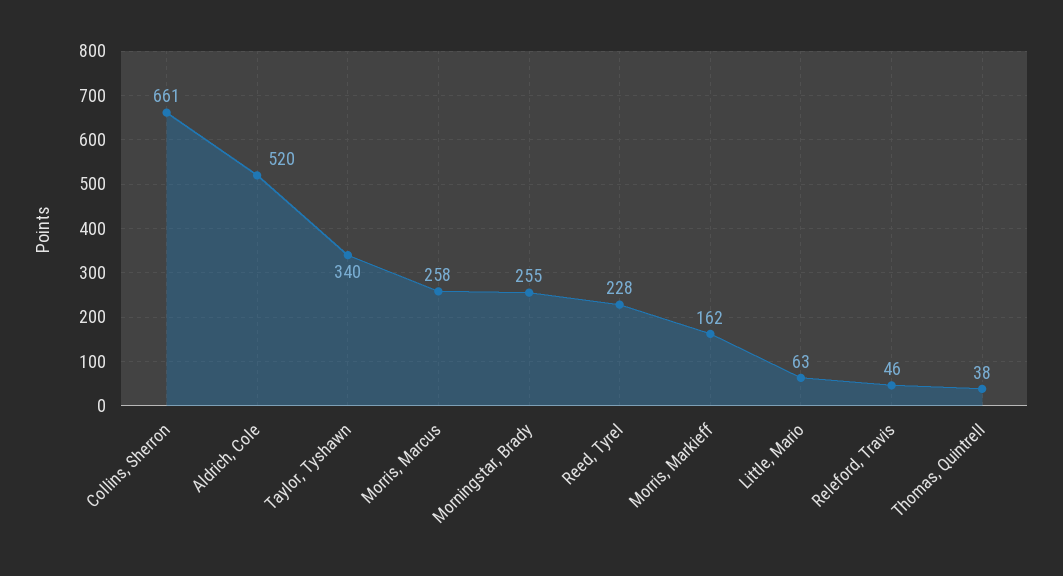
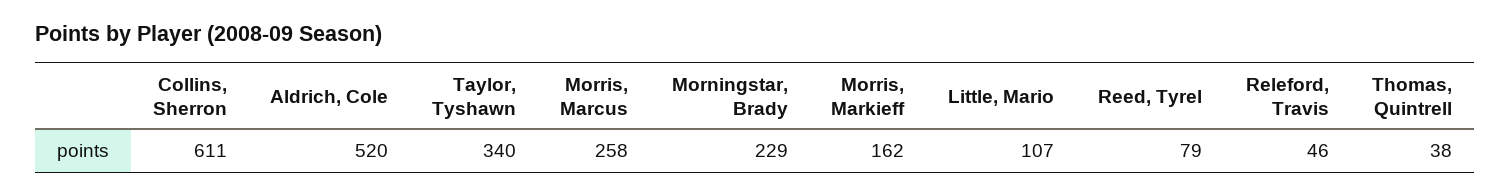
  {
-   "Collins, Sherron": 661,
+   "Collins, Sherron": 611,
    "Aldrich, Cole": 520,
    "Taylor, Tyshawn": 340,
    "Morris, Marcus": 258,
-   "Morningstar, Brady": 255,
+   "Morningstar, Brady": 229,
-   "Reed, Tyrel": 228,
+   "Reed, Tyrel": 79,
    "Morris, Markieff": 162,
-   "Little, Mario": 63,
+   "Little, Mario": 107,
    "Releford, Travis": 46,
    "Thomas, Quintrell": 38
  }

